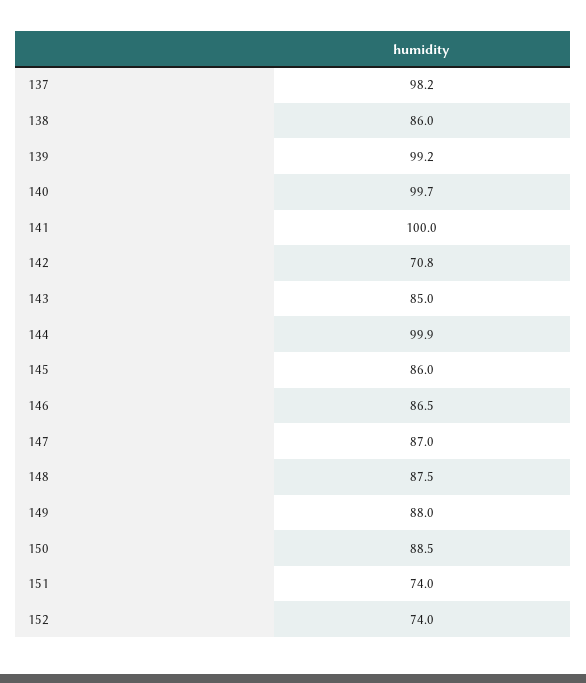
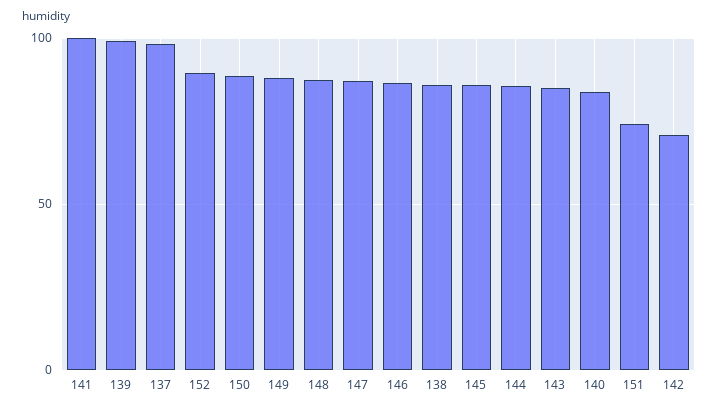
  {
    "137": 98.2,
    "138": 86,
    "139": 99.2,
-   "140": 99.7,
+   "140": 85,
    "141": 100,
    "142": 70.8,
    "143": 85,
-   "144": 99.9,
+   "144": 85,
    "145": 86,
    "146": 86.5,
    "147": 87,
    "148": 87.5,
    "149": 88,
    "150": 88.5,
    "151": 74,
-   "152": 74
+   "152": 90
  }

